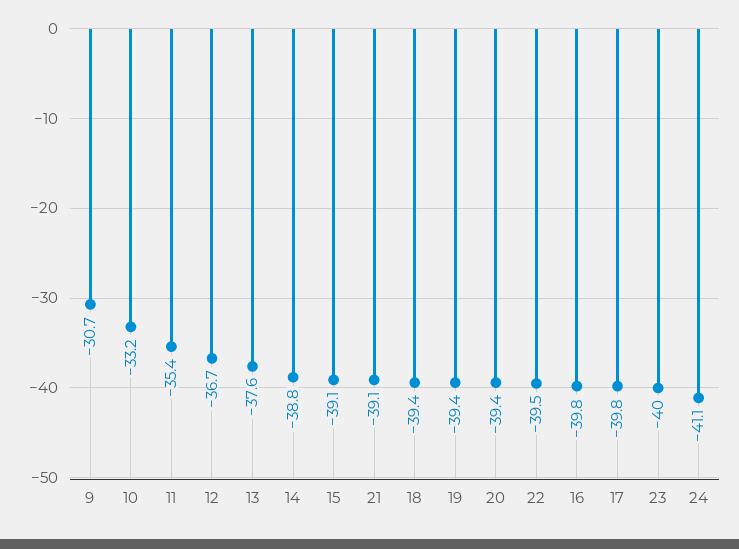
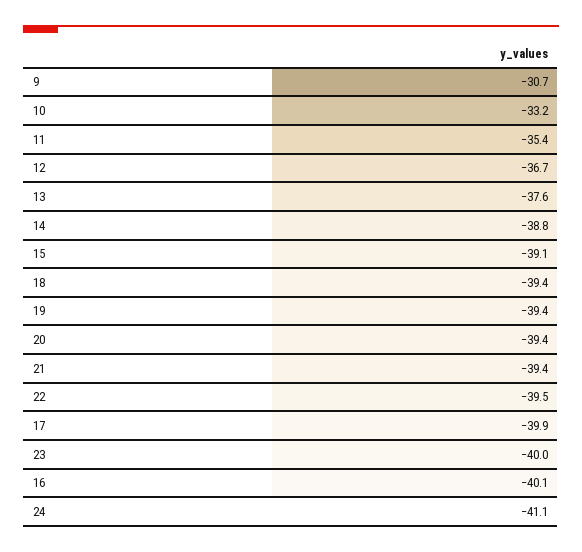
  {
    "9": -30.7,
    "10": -33.2,
    "11": -35.4,
    "12": -36.7,
    "13": -37.6,
    "14": -38.8,
    "15": -39.1,
-   "21": -39.1,
+   "21": -39.4,
    "18": -39.4,
    "19": -39.4,
    "20": -39.4,
    "22": -39.5,
-   "16": -39.8,
+   "16": -40.1,
-   "17": -39.8,
+   "17": -39.9,
    "23": -40,
    "24": -41.1
  }

